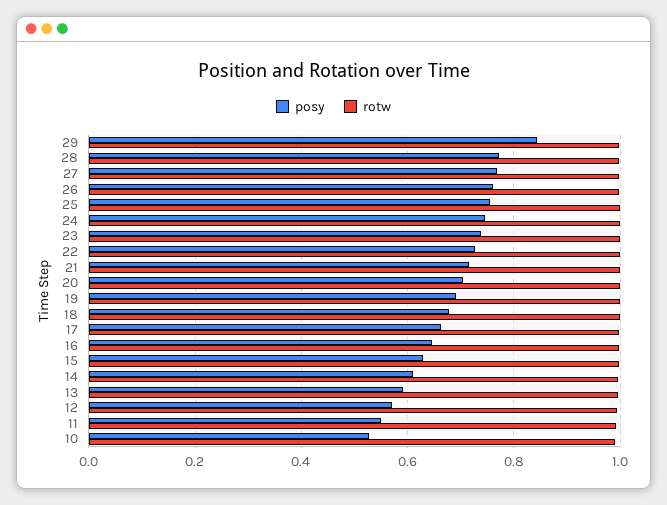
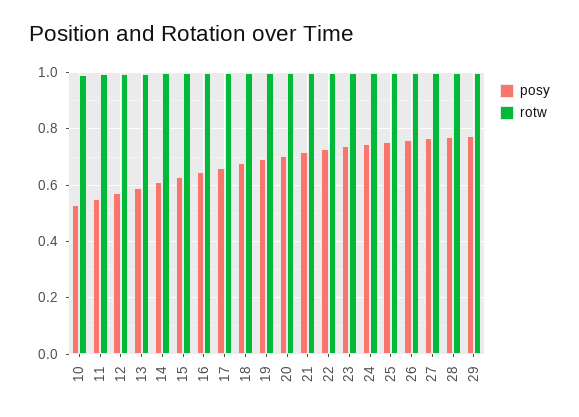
  {
    "posy": {
-     "29": 0.84,
+     "29": 0.775,
      "28": 0.78,
      "27": 0.76,
      "26": 0.76,
      "25": 0.76,
      "24": 0.74,
      "23": 0.74,
      "22": 0.72,
      "21": 0.72,
      "20": 0.7,
      "19": 0.7,
      "18": 0.68,
      "17": 0.66,
      "16": 0.64,
      "15": 0.62,
      "14": 0.62,
      "13": 0.6,
      "12": 0.58,
      "11": 0.56,
      "10": 0.52
    },
    "rotw": {
      "29": 1,
      "28": 1,
      "27": 1,
      "26": 1,
      "25": 1,
      "24": 1,
      "23": 1,
      "22": 1,
      "21": 1,
      "20": 1,
      "19": 1,
      "18": 1,
      "17": 1,
      "16": 1,
      "15": 1,
      "14": 1,
      "13": 1,
      "12": 1,
      "11": 1,
      "10": 1
    }
  }

